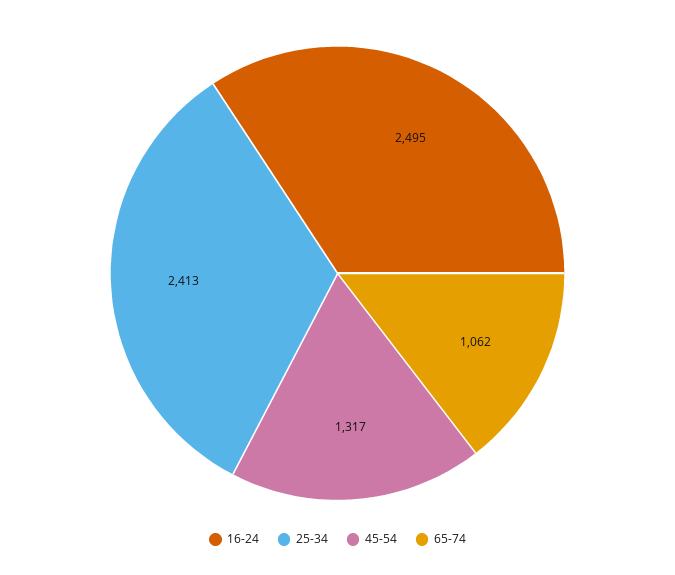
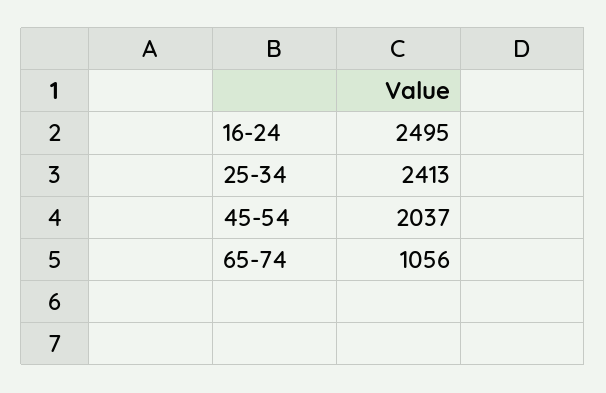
  {
    "16-24": 2495,
    "25-34": 2413,
-   "45-54": 1317,
+   "45-54": 2037,
-   "65-74": 1062
+   "65-74": 1056
  }

